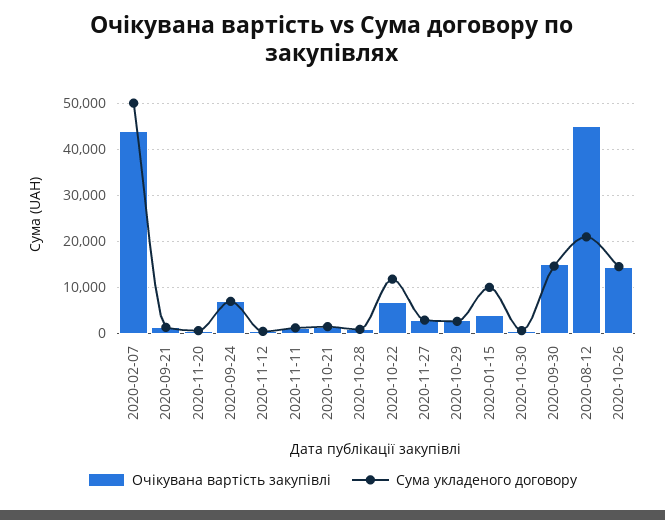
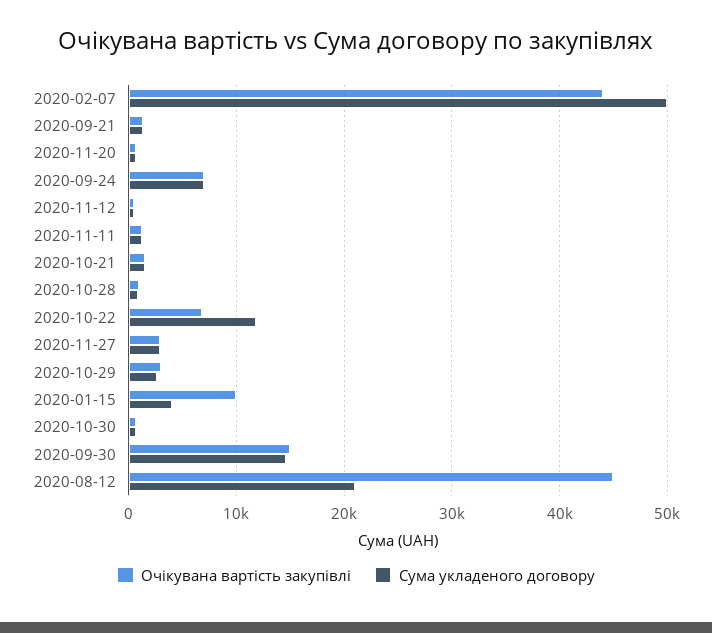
  {
    "Очікувана вартість закупівлі": {
      "2020-02-07": 44000,
      "2020-09-21": 1000,
      "2020-11-20": 1000,
      "2020-09-24": 7000,
      "2020-11-12": 0,
      "2020-11-11": 1000,
      "2020-10-21": 2000,
      "2020-10-28": 1000,
      "2020-10-22": 7000,
      "2020-11-27": 3000,
      "2020-10-29": 3000,
-     "2020-01-15": 4000,
+     "2020-01-15": 10000,
      "2020-10-30": 1000,
      "2020-09-30": 15000,
-     "2020-08-12": 45000,
+     "2020-08-12": 45000
-     "2020-10-26": 14000
    },
    "Сума укладеного договору": {
      "2020-02-07": 50000,
      "2020-09-21": 1000,
      "2020-11-20": 1000,
      "2020-09-24": 7000,
      "2020-11-12": 0,
      "2020-11-11": 1000,
      "2020-10-21": 2000,
      "2020-10-28": 1000,
      "2020-10-22": 12000,
      "2020-11-27": 3000,
      "2020-10-29": 3000,
-     "2020-01-15": 10000,
+     "2020-01-15": 4000,
      "2020-10-30": 1000,
      "2020-09-30": 15000,
-     "2020-08-12": 21000,
+     "2020-08-12": 21000
-     "2020-10-26": 14000
    }
  }

